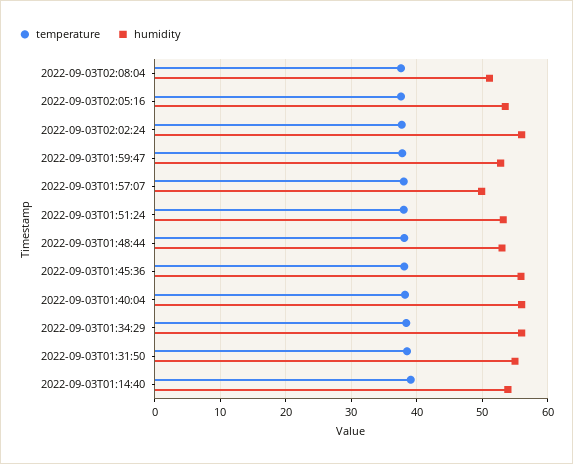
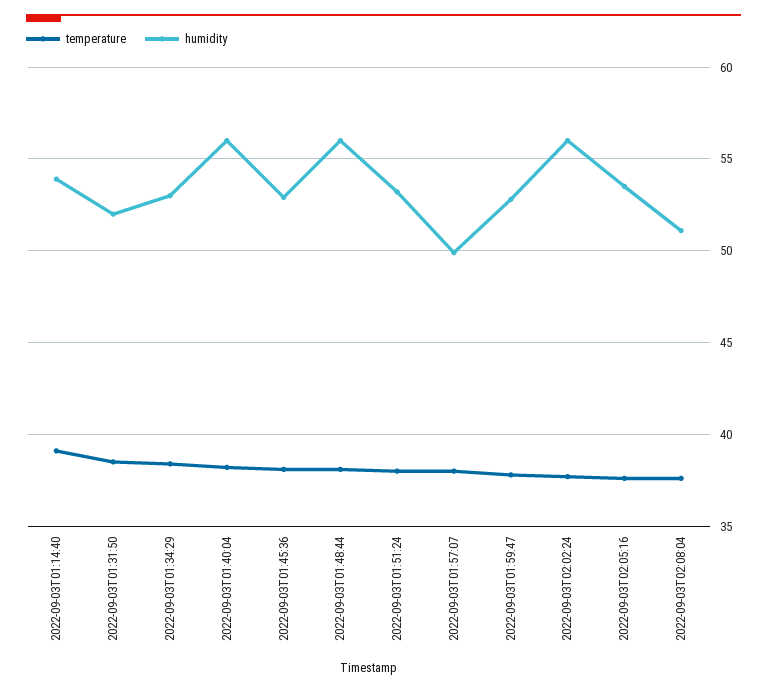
  {
    "temperature": {
      "2022-09-03T02:08:04": 37.5,
      "2022-09-03T02:05:16": 37.5,
      "2022-09-03T02:02:24": 37.5,
      "2022-09-03T01:59:47": 38,
      "2022-09-03T01:57:07": 38,
      "2022-09-03T01:51:24": 38,
      "2022-09-03T01:48:44": 38,
      "2022-09-03T01:45:36": 38,
      "2022-09-03T01:40:04": 38,
      "2022-09-03T01:34:29": 38.5,
      "2022-09-03T01:31:50": 38.5,
      "2022-09-03T01:14:40": 39
    },
    "humidity": {
      "2022-09-03T02:08:04": 51,
      "2022-09-03T02:05:16": 53.5,
      "2022-09-03T02:02:24": 56,
      "2022-09-03T01:59:47": 53,
      "2022-09-03T01:57:07": 50,
      "2022-09-03T01:51:24": 53,
-     "2022-09-03T01:48:44": 53,
+     "2022-09-03T01:48:44": 56,
-     "2022-09-03T01:45:36": 56,
+     "2022-09-03T01:45:36": 53,
      "2022-09-03T01:40:04": 56,
-     "2022-09-03T01:34:29": 56,
+     "2022-09-03T01:34:29": 53,
-     "2022-09-03T01:31:50": 55,
+     "2022-09-03T01:31:50": 52,
      "2022-09-03T01:14:40": 54
    }
  }

